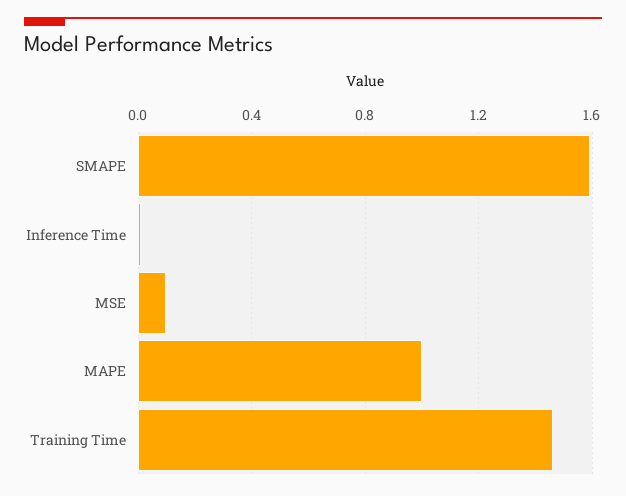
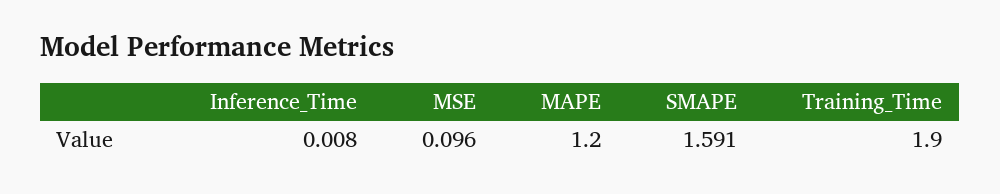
  {
    "SMAPE": 1.591,
    "Inference Time": 0.008,
    "MSE": 0.096,
-   "MAPE": 1,
+   "MAPE": 1.2,
-   "Training Time": 1.45
+   "Training Time": 1.9
  }

